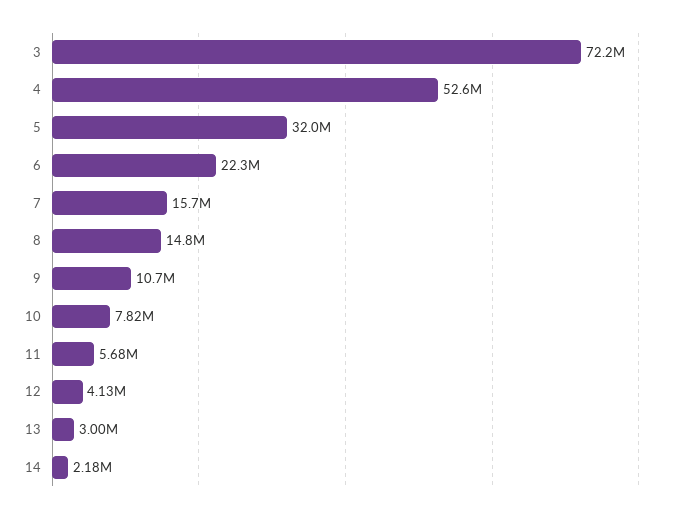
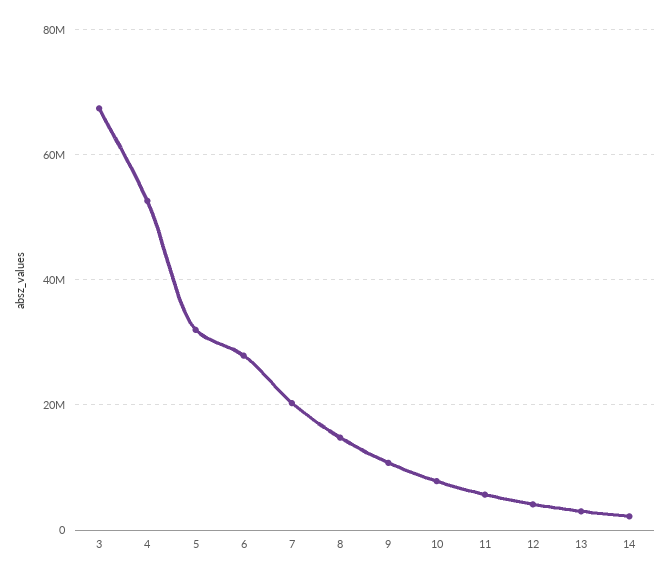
  {
-   "3": 72200000,
+   "3": 68000000,
    "4": 52600000,
    "5": 32000000,
-   "6": 22300000,
+   "6": 28000000,
-   "7": 15700000,
+   "7": 20000000,
    "8": 14800000,
    "9": 10700000,
    "10": 7820000,
    "11": 5680000,
    "12": 4130000,
    "13": 3000000,
    "14": 2180000
  }

